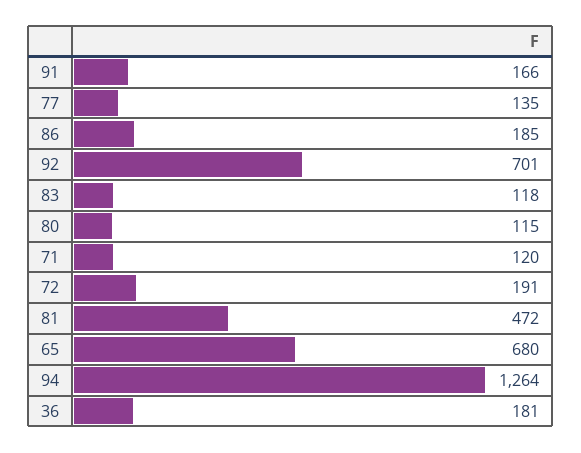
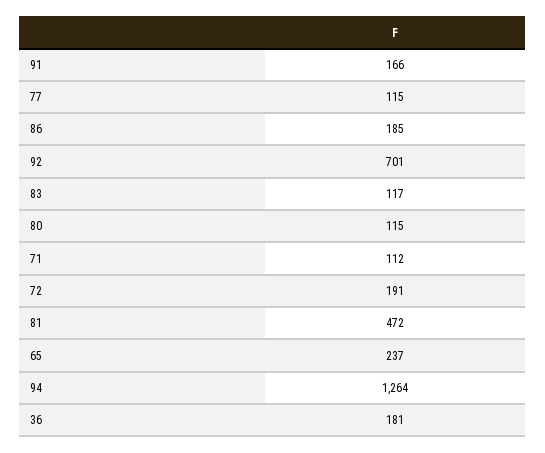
  {
    "91": 166,
-   "77": 135,
+   "77": 115,
    "86": 185,
    "92": 701,
-   "83": 118,
+   "83": 117,
    "80": 115,
-   "71": 120,
+   "71": 112,
    "72": 191,
    "81": 472,
-   "65": 680,
+   "65": 237,
    "94": 1264,
    "36": 181
  }

